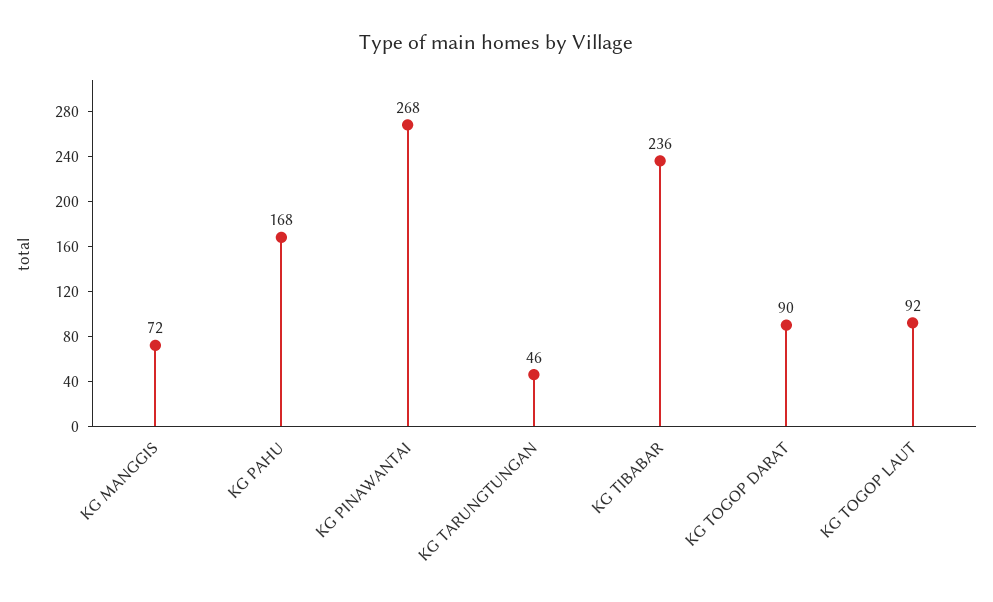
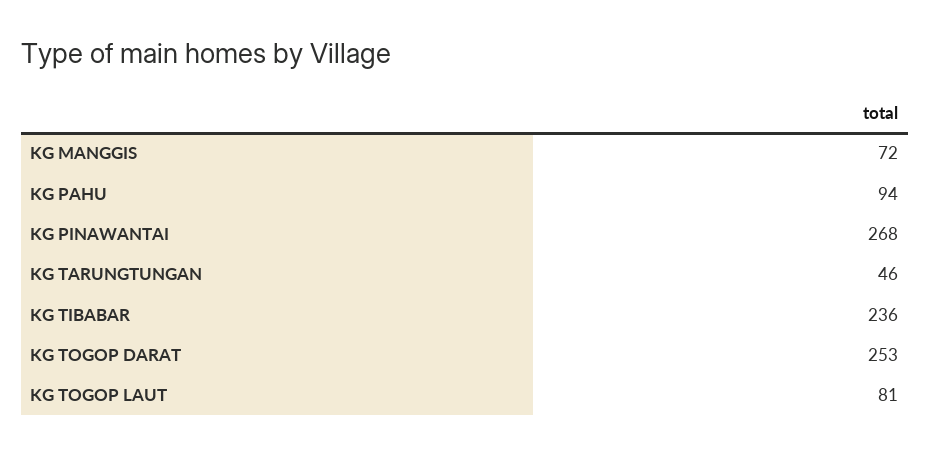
  {
    "KG MANGGIS": 72,
-   "KG PAHU": 168,
+   "KG PAHU": 94,
    "KG PINAWANTAI": 268,
    "KG TARUNGTUNGAN": 46,
    "KG TIBABAR": 236,
-   "KG TOGOP DARAT": 90,
+   "KG TOGOP DARAT": 253,
-   "KG TOGOP LAUT": 92
+   "KG TOGOP LAUT": 81
  }

